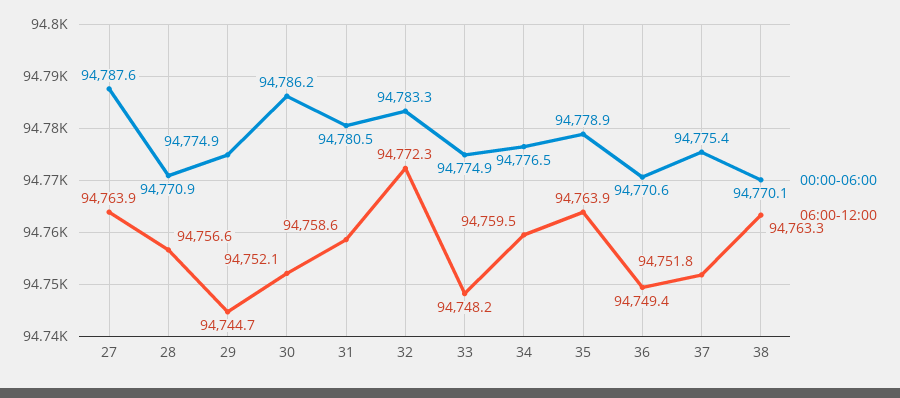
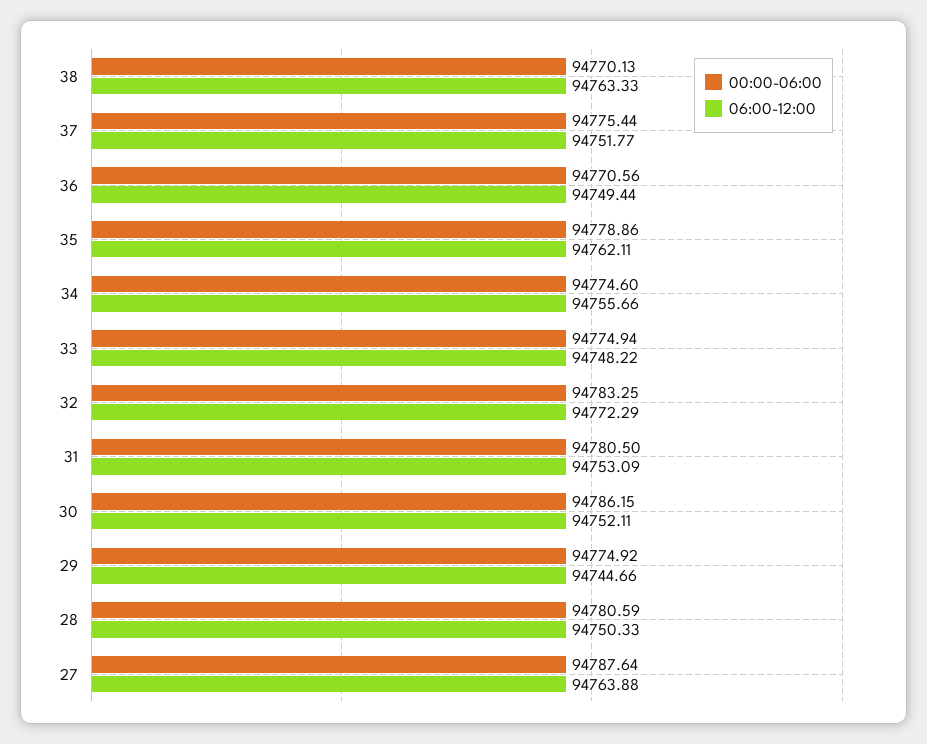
  {
    "00:00-06:00": {
      "27": 94787.64,
-     "28": 94770.9,
+     "28": 94780.59,
      "29": 94774.92,
      "30": 94786.15,
      "31": 94780.5,
      "32": 94783.25,
      "33": 94774.94,
-     "34": 94776.5,
+     "34": 94774.6,
      "35": 94778.86,
      "36": 94770.56,
      "37": 94775.44,
      "38": 94770.13
    },
    "06:00-12:00": {
      "27": 94763.88,
-     "28": 94756.6,
+     "28": 94750.33,
      "29": 94744.66,
      "30": 94752.11,
-     "31": 94758.6,
+     "31": 94753.09,
      "32": 94772.29,
      "33": 94748.22,
-     "34": 94759.5,
+     "34": 94755.66,
-     "35": 94763.9,
+     "35": 94762.11,
      "36": 94749.44,
      "37": 94751.77,
      "38": 94763.33
    }
  }

